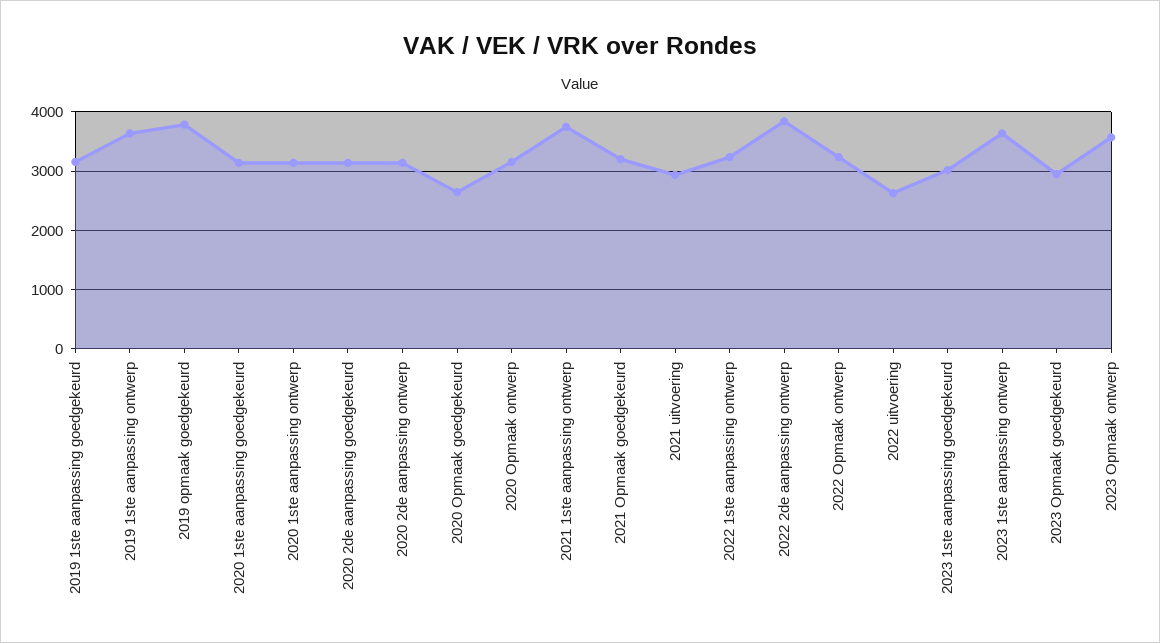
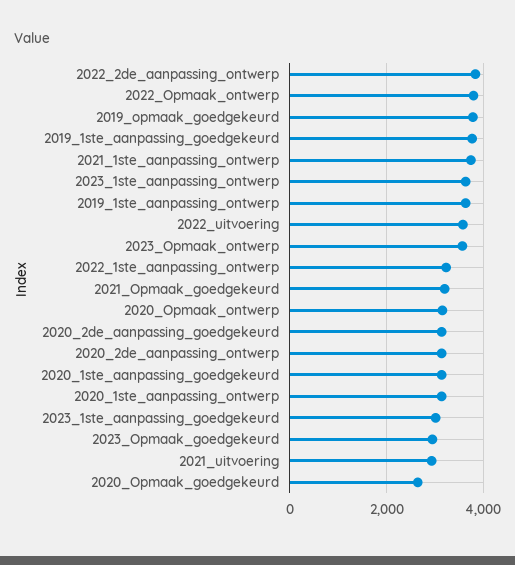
  {
-   "2019 1ste aanpassing goedgekeurd": 3200,
+   "2019 1ste aanpassing goedgekeurd": 3800,
    "2019 1ste aanpassing ontwerp": 3600,
    "2019 opmaak goedgekeurd": 3800,
    "2020 1ste aanpassing goedgekeurd": 3200,
    "2020 1ste aanpassing ontwerp": 3200,
    "2020 2de aanpassing goedgekeurd": 3200,
    "2020 2de aanpassing ontwerp": 3200,
    "2020 Opmaak goedgekeurd": 2600,
    "2020 Opmaak ontwerp": 3200,
    "2021 1ste aanpassing ontwerp": 3800,
    "2021 Opmaak goedgekeurd": 3200,
    "2021 uitvoering": 3000,
    "2022 1ste aanpassing ontwerp": 3200,
    "2022 2de aanpassing ontwerp": 3800,
-   "2022 Opmaak ontwerp": 3200,
+   "2022 Opmaak ontwerp": 3800,
-   "2022 uitvoering": 2600,
+   "2022 uitvoering": 3600,
    "2023 1ste aanpassing goedgekeurd": 3000,
    "2023 1ste aanpassing ontwerp": 3600,
    "2023 Opmaak goedgekeurd": 3000,
    "2023 Opmaak ontwerp": 3600
  }

